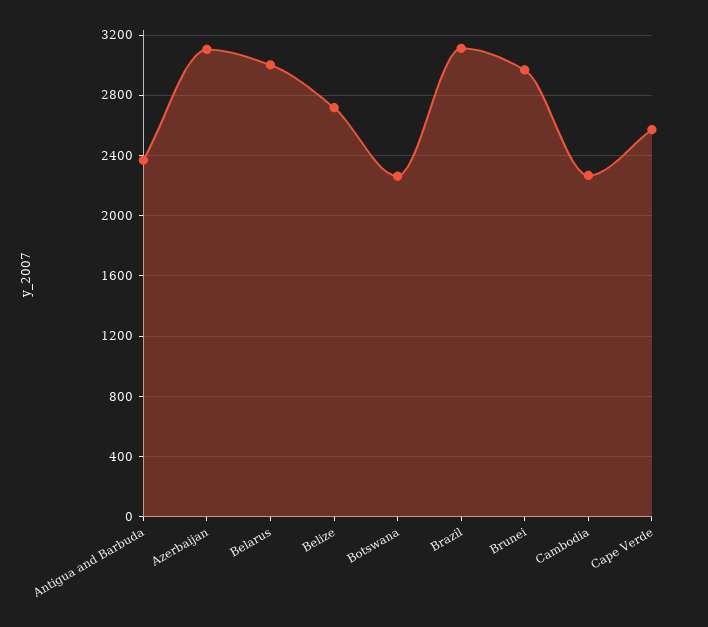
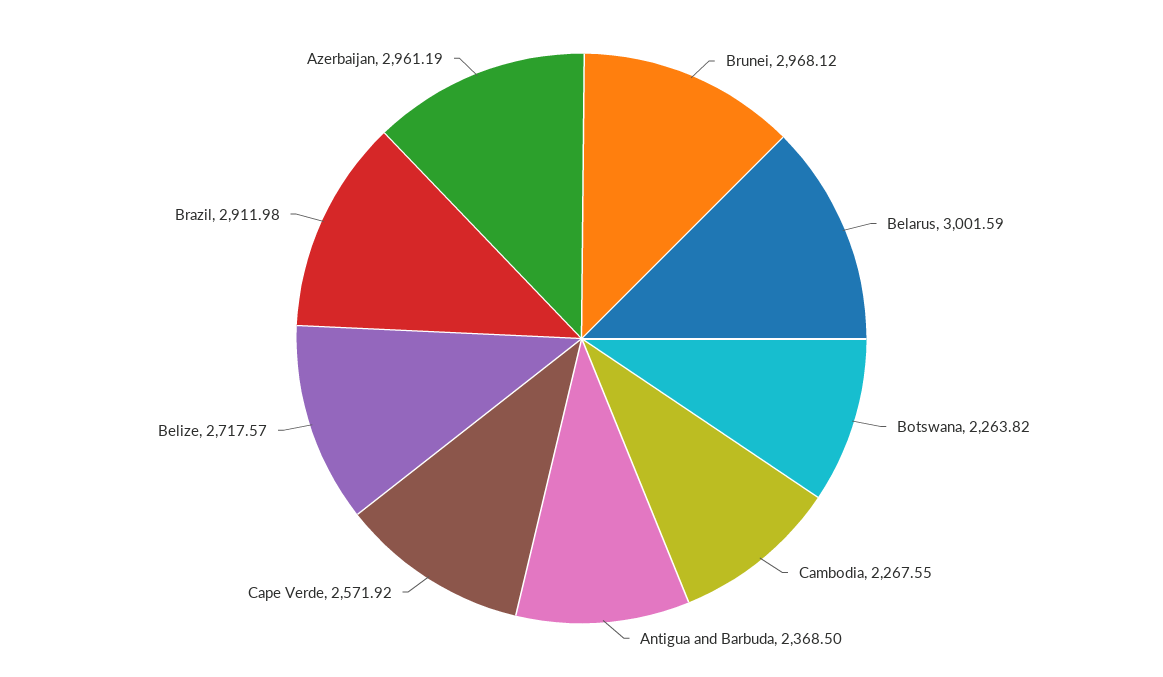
  {
    "Antigua and Barbuda": 2368.5,
-   "Azerbaijan": 3100,
+   "Azerbaijan": 2961.19,
    "Belarus": 3001.59,
    "Belize": 2717.57,
    "Botswana": 2263.82,
-   "Brazil": 3100,
+   "Brazil": 2911.98,
    "Brunei": 2968.12,
    "Cambodia": 2267.55,
    "Cape Verde": 2571.92
  }

